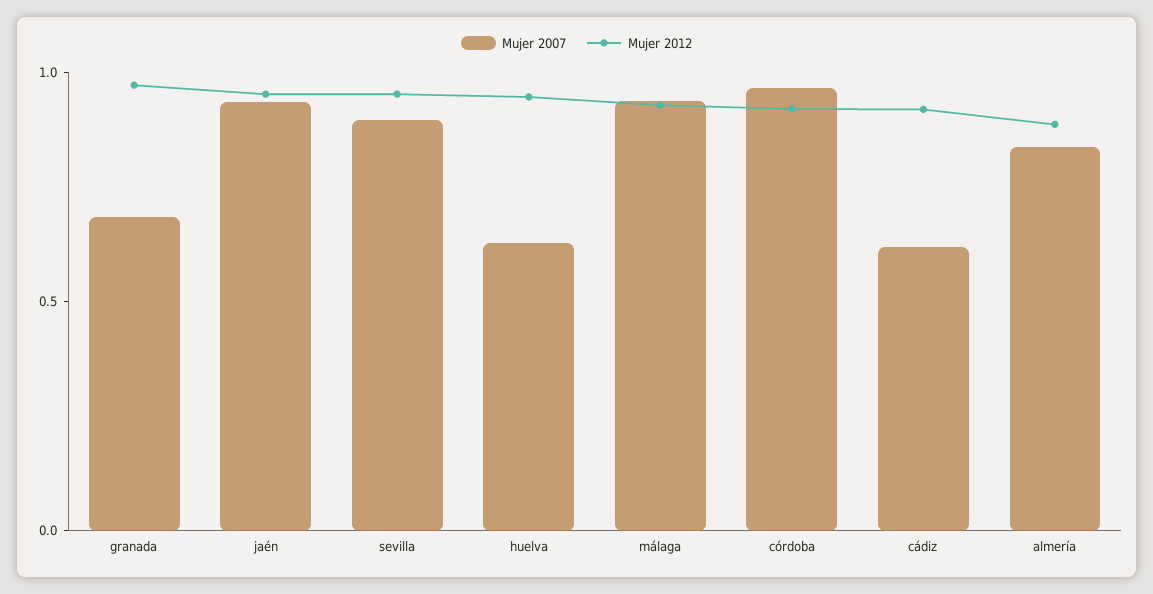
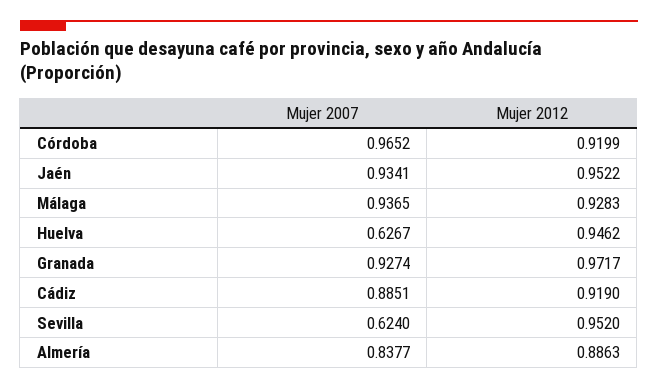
  {
    "Mujer 2007": {
-     "granada": 0.7,
+     "granada": 0.9274,
      "jaén": 0.9341,
-     "sevilla": 0.9,
+     "sevilla": 0.624,
      "huelva": 0.6267,
      "málaga": 0.9365,
      "córdoba": 0.9652,
-     "cádiz": 0.6,
+     "cádiz": 0.8851,
      "almería": 0.8377
    },
    "Mujer 2012": {
      "granada": 0.9717,
      "jaén": 0.9522,
      "sevilla": 0.952,
      "huelva": 0.9462,
      "málaga": 0.9283,
      "córdoba": 0.9199,
      "cádiz": 0.919,
      "almería": 0.8863
    }
  }

